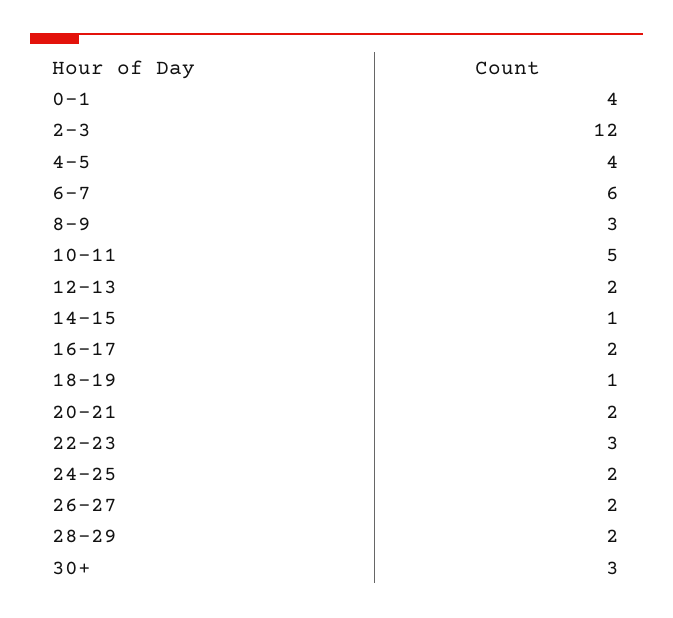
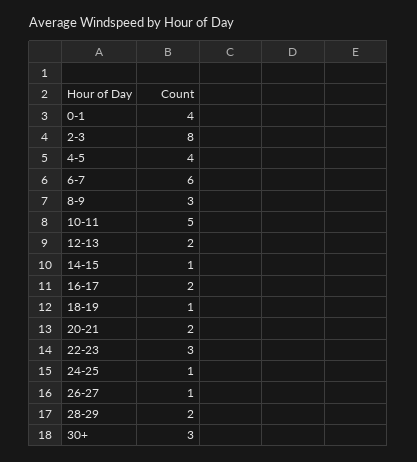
  {
    "0-1": 4,
-   "2-3": 12,
+   "2-3": 8,
    "4-5": 4,
    "6-7": 6,
    "8-9": 3,
    "10-11": 5,
    "12-13": 2,
    "14-15": 1,
    "16-17": 2,
    "18-19": 1,
    "20-21": 2,
    "22-23": 3,
-   "24-25": 2,
+   "24-25": 1,
-   "26-27": 2,
+   "26-27": 1,
    "28-29": 2,
    "30+": 3
  }

